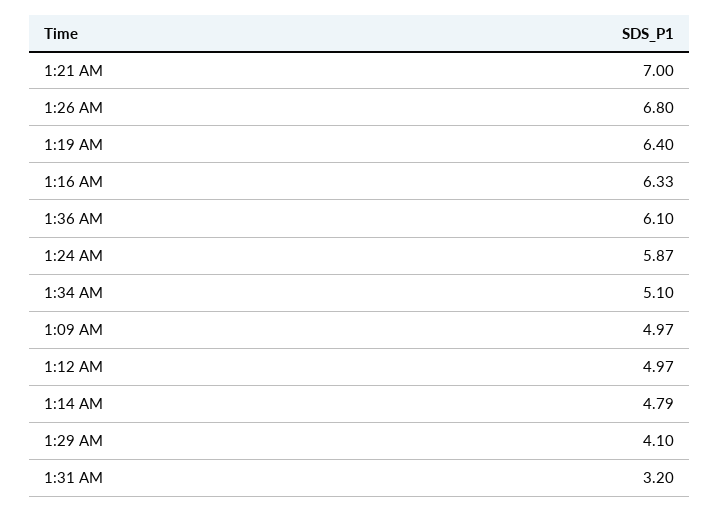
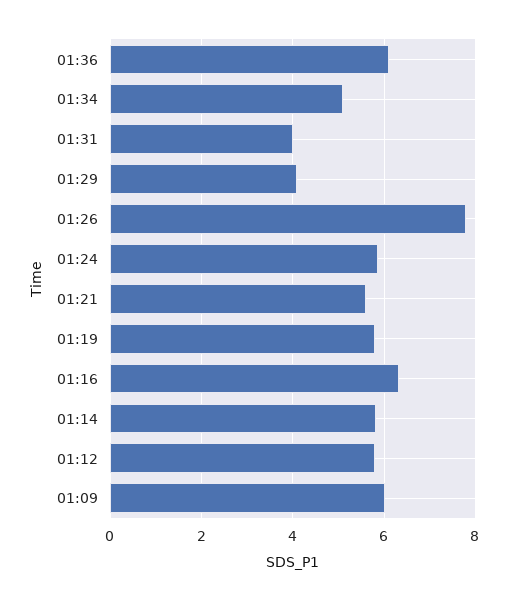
  {
-   "1:21 AM": 7,
+   "1:21 AM": 5.6,
-   "1:26 AM": 6.8,
+   "1:26 AM": 7.8,
-   "1:19 AM": 6.4,
+   "1:19 AM": 5.8,
    "1:16 AM": 6.33,
    "1:36 AM": 6.1,
    "1:24 AM": 5.87,
    "1:34 AM": 5.1,
-   "1:09 AM": 4.97,
+   "1:09 AM": 6,
-   "1:12 AM": 4.97,
+   "1:12 AM": 5.8,
-   "1:14 AM": 4.79,
+   "1:14 AM": 5.8,
    "1:29 AM": 4.1,
-   "1:31 AM": 3.2
+   "1:31 AM": 4
  }

